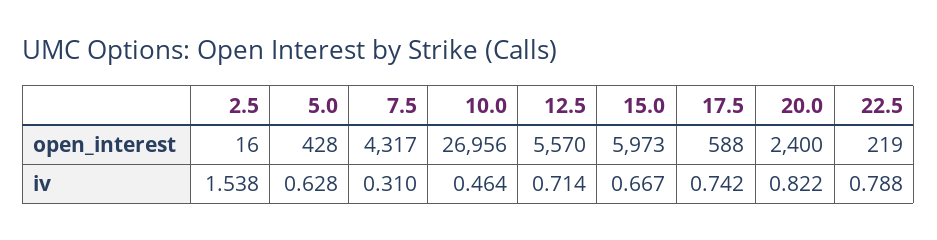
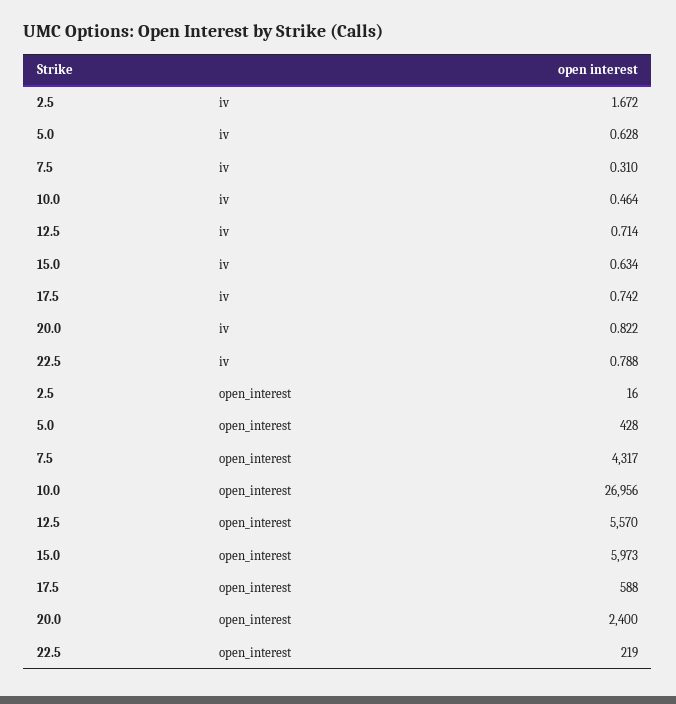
  {
    "2.5": {
      "open_interest": 16,
-     "iv": 1.538
+     "iv": 1.672
    },
    "5.0": {
      "open_interest": 428,
      "iv": 0.628
    },
    "7.5": {
      "open_interest": 4317,
      "iv": 0.31
    },
    "10.0": {
      "open_interest": 26956,
      "iv": 0.464
    },
    "12.5": {
      "open_interest": 5570,
      "iv": 0.714
    },
    "15.0": {
      "open_interest": 5973,
-     "iv": 0.667
+     "iv": 0.634
    },
    "17.5": {
      "open_interest": 588,
      "iv": 0.742
    },
    "20.0": {
      "open_interest": 2400,
      "iv": 0.822
    },
    "22.5": {
      "open_interest": 219,
      "iv": 0.788
    }
  }

